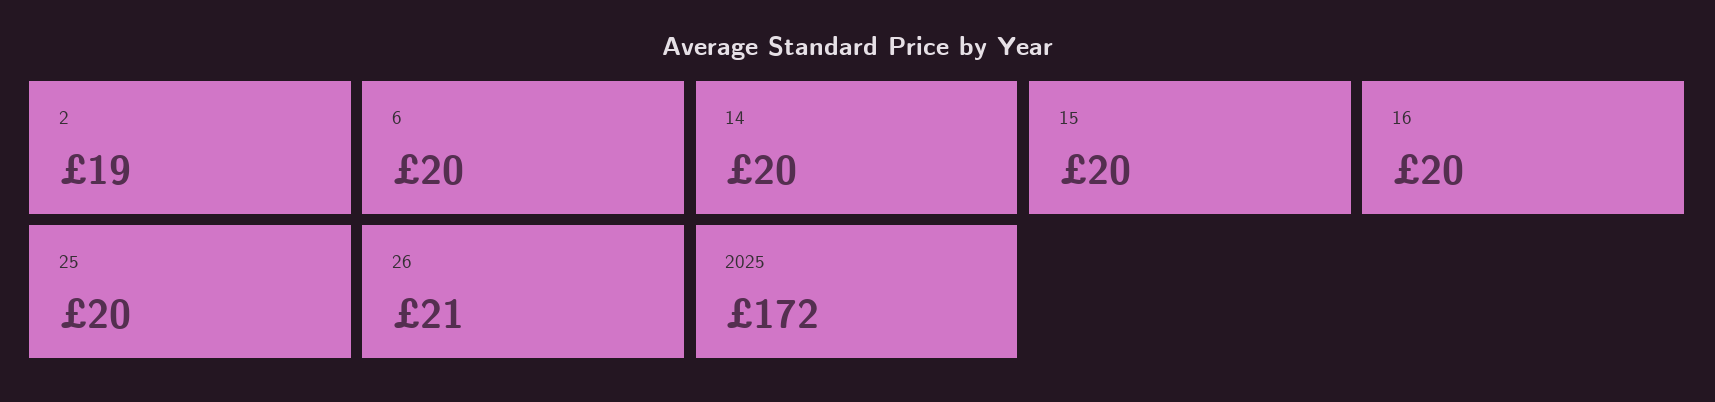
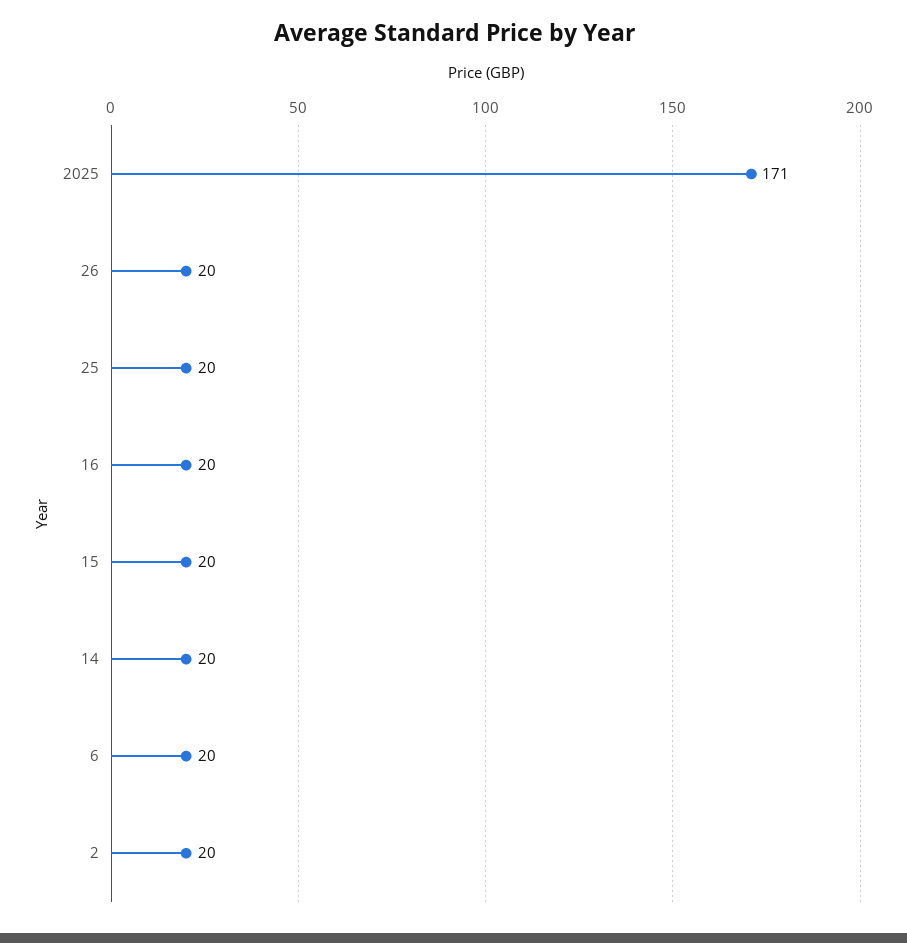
  {
-   "2": 19,
+   "2": 20,
    "6": 20,
    "14": 20,
    "15": 20,
    "16": 20,
    "25": 20,
-   "26": 21,
+   "26": 20,
-   "2025": 172
+   "2025": 171
  }

